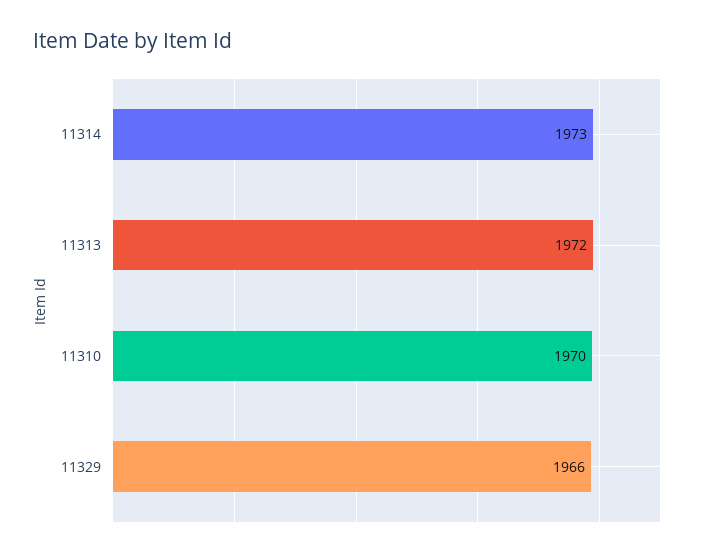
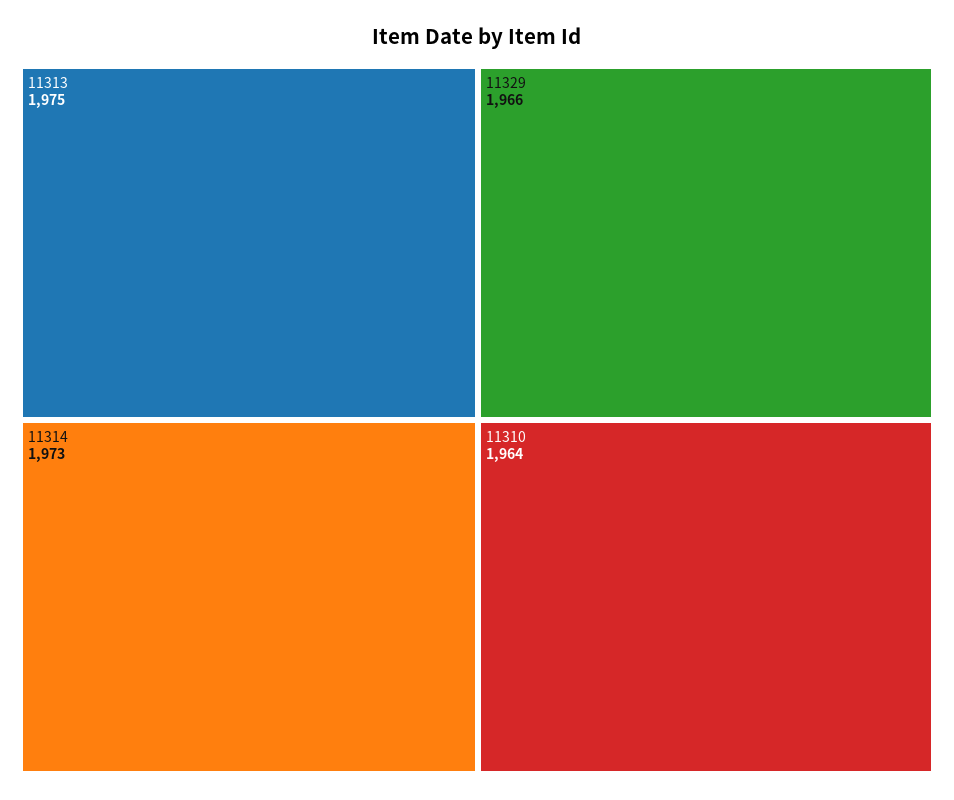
  {
    "11314": 1973,
-   "11313": 1972,
+   "11313": 1975,
-   "11310": 1970,
+   "11310": 1964,
    "11329": 1966
  }

